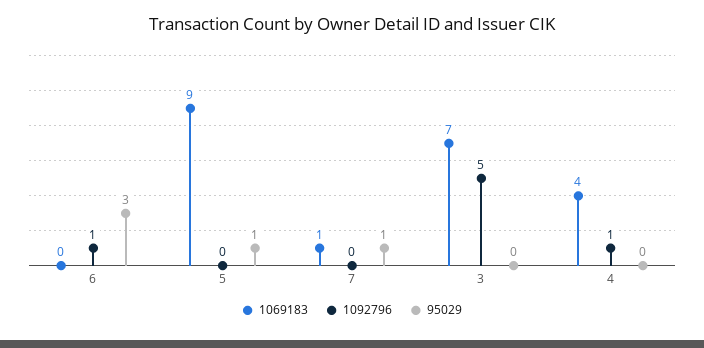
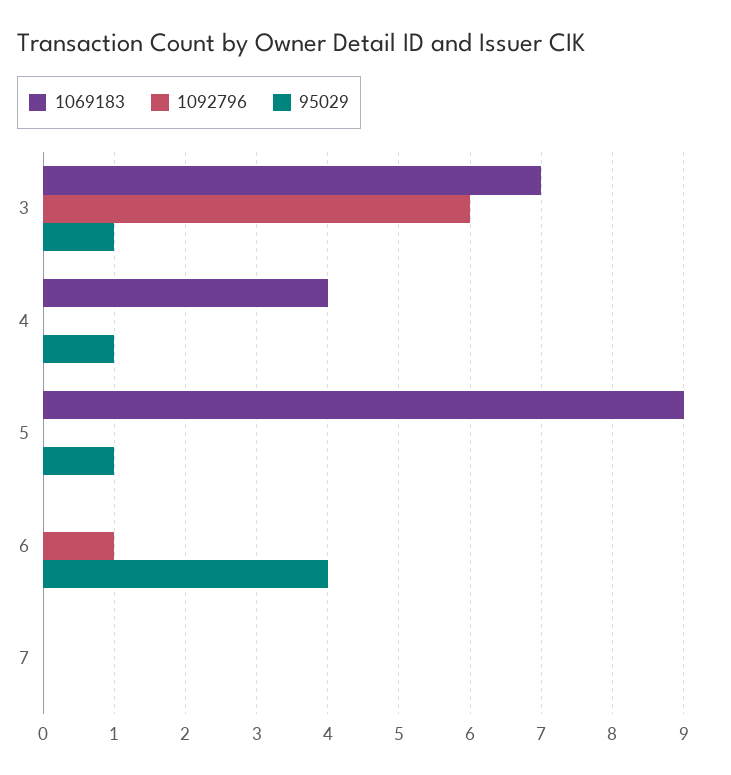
  {
    "1069183": {
      "6": 0,
      "5": 9,
-     "7": 1,
+     "7": 0,
      "3": 7,
      "4": 4
    },
    "1092796": {
      "6": 1,
      "5": 0,
      "7": 0,
-     "3": 5,
+     "3": 6,
-     "4": 1
+     "4": 0
    },
    "95029": {
-     "6": 3,
+     "6": 4,
      "5": 1,
-     "7": 1,
+     "7": 0,
-     "3": 0,
+     "3": 1,
-     "4": 0
+     "4": 1
    }
  }

